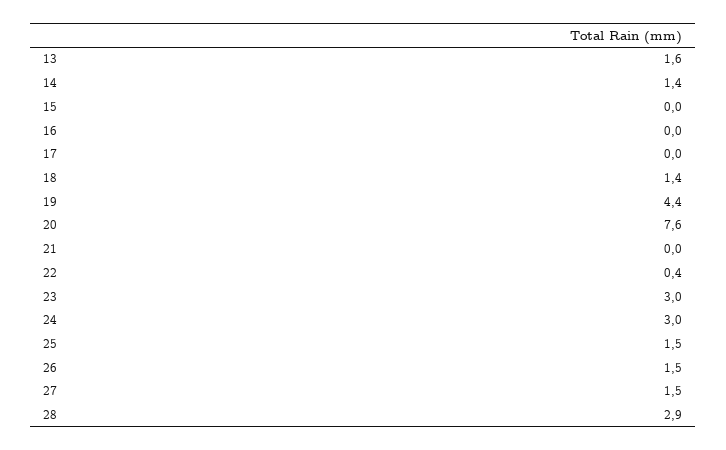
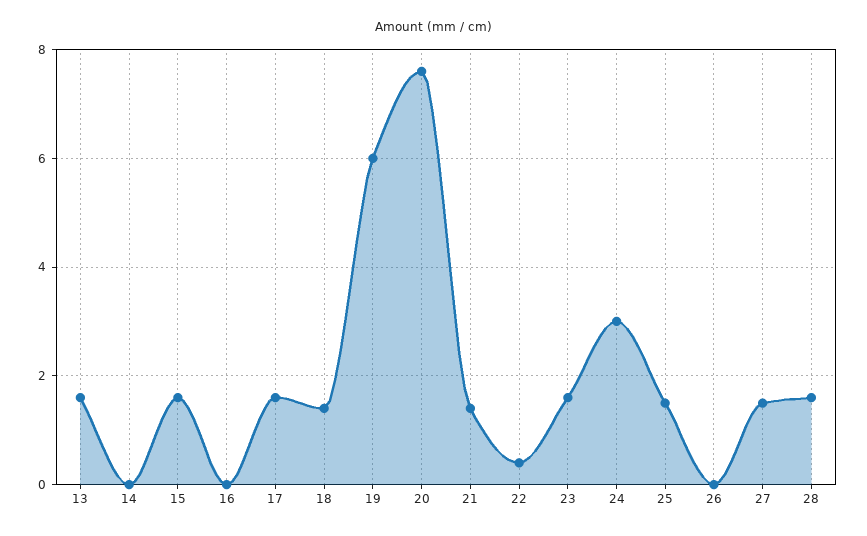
  {
    "13": 1.6,
-   "14": 1.4,
+   "14": 0,
-   "15": 0,
+   "15": 1.5,
    "16": 0,
-   "17": 0,
+   "17": 1.5,
    "18": 1.4,
-   "19": 4.4,
+   "19": 6,
    "20": 7.6,
-   "21": 0,
+   "21": 1.5,
    "22": 0.4,
-   "23": 3,
+   "23": 1.5,
    "24": 3,
    "25": 1.5,
-   "26": 1.5,
+   "26": 0,
    "27": 1.5,
-   "28": 2.9
+   "28": 1.5
  }

